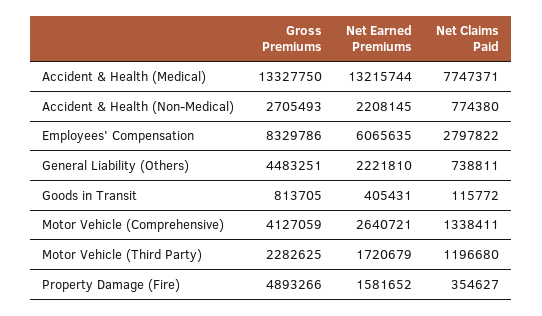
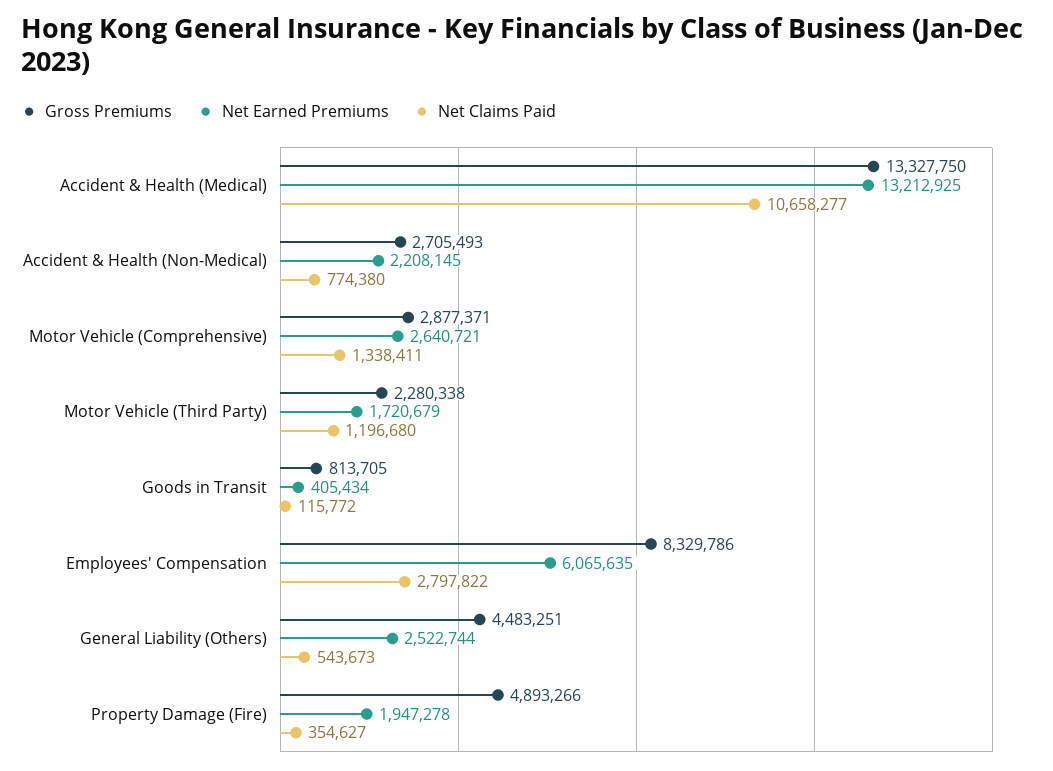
  {
    "Gross Premiums": {
      "Accident & Health (Medical)": 13327750,
      "Accident & Health (Non-Medical)": 2705493,
      "Employees' Compensation": 8329786,
      "General Liability (Others)": 4483251,
      "Goods in Transit": 813705,
-     "Motor Vehicle (Comprehensive)": 4127059,
+     "Motor Vehicle (Comprehensive)": 2877371,
-     "Motor Vehicle (Third Party)": 2282625,
+     "Motor Vehicle (Third Party)": 2280338,
      "Property Damage (Fire)": 4893266
    },
    "Net Earned Premiums": {
-     "Accident & Health (Medical)": 13215744,
+     "Accident & Health (Medical)": 13212925,
      "Accident & Health (Non-Medical)": 2208145,
      "Employees' Compensation": 6065635,
-     "General Liability (Others)": 2221810,
+     "General Liability (Others)": 2522744,
-     "Goods in Transit": 405431,
+     "Goods in Transit": 405434,
      "Motor Vehicle (Comprehensive)": 2640721,
      "Motor Vehicle (Third Party)": 1720679,
-     "Property Damage (Fire)": 1581652
+     "Property Damage (Fire)": 1947278
    },
    "Net Claims Paid": {
-     "Accident & Health (Medical)": 7747371,
+     "Accident & Health (Medical)": 10658277,
      "Accident & Health (Non-Medical)": 774380,
      "Employees' Compensation": 2797822,
-     "General Liability (Others)": 738811,
+     "General Liability (Others)": 543673,
      "Goods in Transit": 115772,
      "Motor Vehicle (Comprehensive)": 1338411,
      "Motor Vehicle (Third Party)": 1196680,
      "Property Damage (Fire)": 354627
    }
  }

